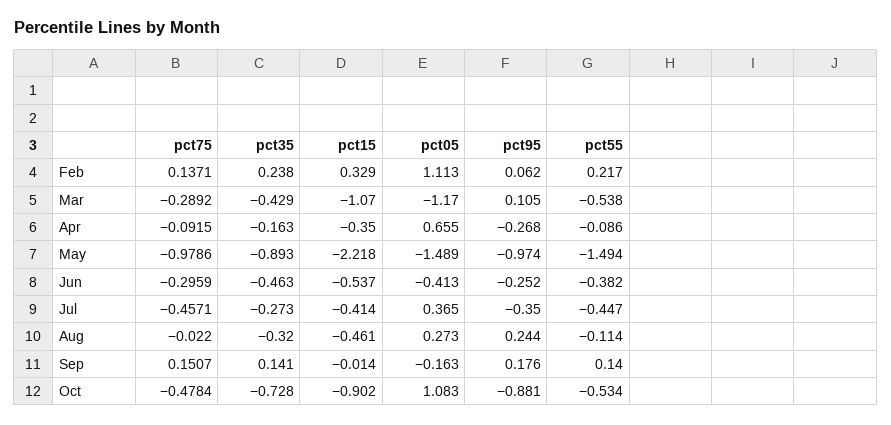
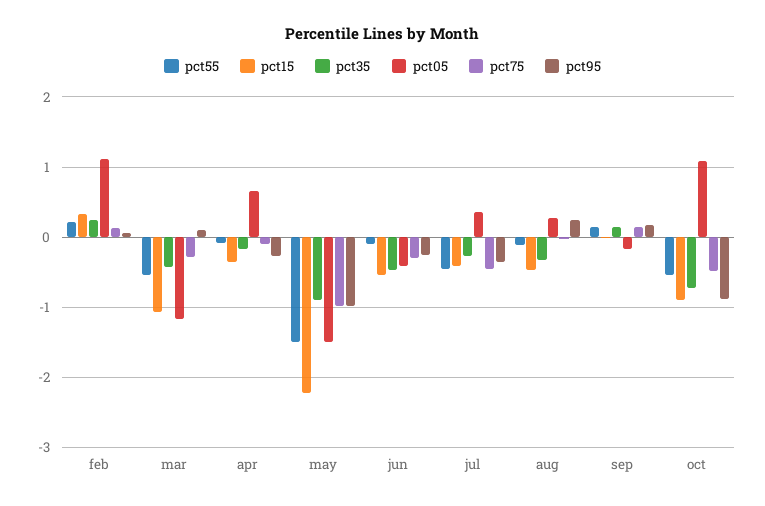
  {
    "pct75": {
      "Feb": 0.1371,
      "Mar": -0.2892,
      "Apr": -0.0915,
      "May": -0.9786,
      "Jun": -0.2959,
      "Jul": -0.4571,
      "Aug": -0.022,
      "Sep": 0.1507,
      "Oct": -0.4784
    },
    "pct35": {
      "Feb": 0.238,
      "Mar": -0.429,
      "Apr": -0.163,
      "May": -0.893,
      "Jun": -0.463,
      "Jul": -0.273,
      "Aug": -0.32,
      "Sep": 0.141,
      "Oct": -0.728
    },
    "pct15": {
      "Feb": 0.329,
      "Mar": -1.07,
      "Apr": -0.35,
      "May": -2.218,
      "Jun": -0.537,
      "Jul": -0.414,
      "Aug": -0.461,
      "Sep": -0.014,
      "Oct": -0.902
    },
    "pct05": {
      "Feb": 1.113,
      "Mar": -1.17,
      "Apr": 0.655,
      "May": -1.489,
      "Jun": -0.413,
      "Jul": 0.365,
      "Aug": 0.273,
      "Sep": -0.163,
      "Oct": 1.083
    },
    "pct95": {
      "Feb": 0.062,
      "Mar": 0.105,
      "Apr": -0.268,
      "May": -0.974,
      "Jun": -0.252,
      "Jul": -0.35,
      "Aug": 0.244,
      "Sep": 0.176,
      "Oct": -0.881
    },
    "pct55": {
      "Feb": 0.217,
      "Mar": -0.538,
      "Apr": -0.086,
      "May": -1.494,
-     "Jun": -0.382,
+     "Jun": -0.1,
      "Jul": -0.447,
      "Aug": -0.114,
      "Sep": 0.14,
      "Oct": -0.534
    }
  }

